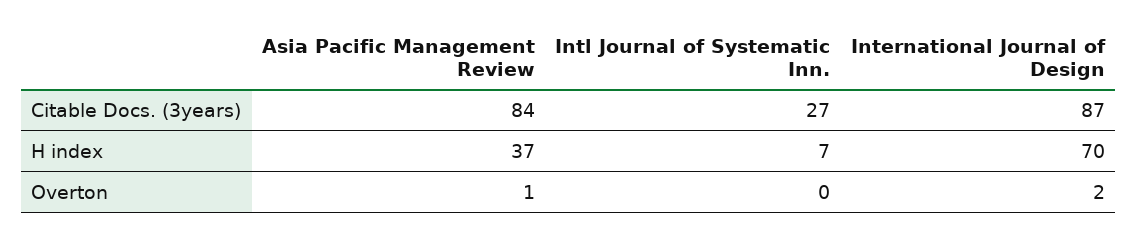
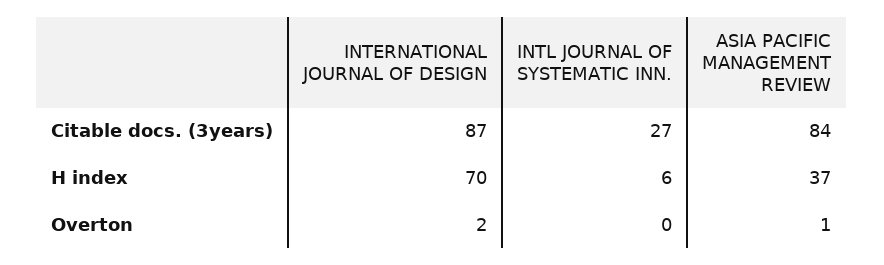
  {
    "Asia Pacific Management Review": {
      "Citable Docs. (3years)": 84,
      "H index": 37,
      "Overton": 1
    },
    "Intl Journal of Systematic Inn.": {
      "Citable Docs. (3years)": 27,
-     "H index": 7,
+     "H index": 6,
      "Overton": 0
    },
    "International Journal of Design": {
      "Citable Docs. (3years)": 87,
      "H index": 70,
      "Overton": 2
    }
  }

